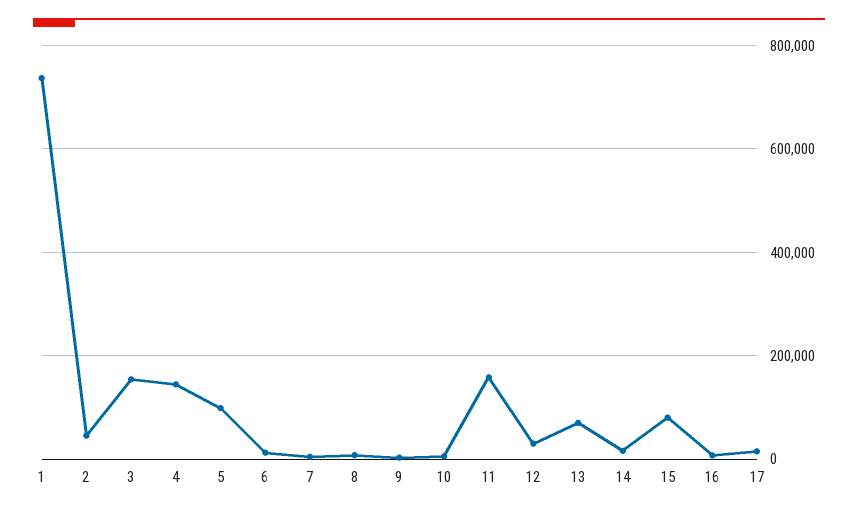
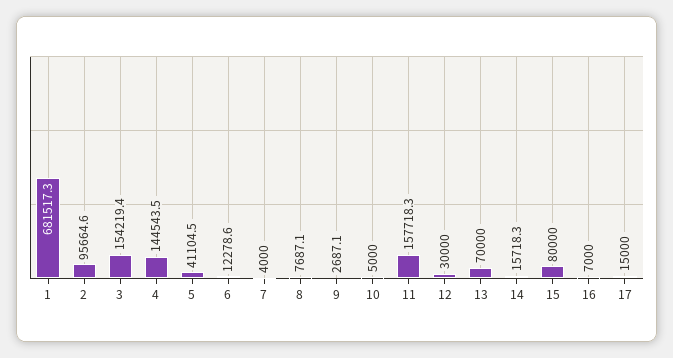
  {
-   "1": 740000,
+   "1": 681517.3,
-   "2": 40000,
+   "2": 95664.6,
    "3": 154219.4,
    "4": 144543.5,
-   "5": 100000,
+   "5": 41104.5,
    "6": 12278.6,
    "7": 4000,
    "8": 7687.1,
    "9": 2687.1,
    "10": 5000,
    "11": 157718.3,
    "12": 30000,
    "13": 70000,
    "14": 15718.3,
    "15": 80000,
    "16": 7000,
    "17": 15000
  }

